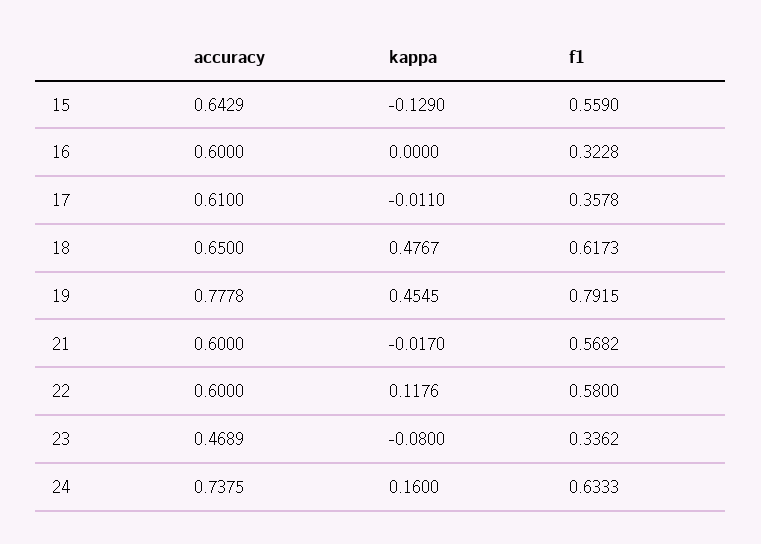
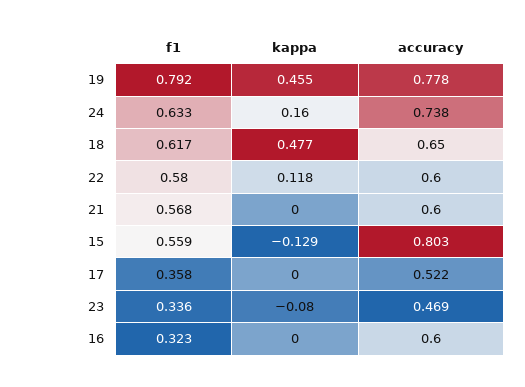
  {
    "accuracy": {
-     "15": 0.6429,
+     "15": 0.803,
      "16": 0.6,
-     "17": 0.61,
+     "17": 0.522,
      "18": 0.65,
      "19": 0.7778,
      "21": 0.6,
      "22": 0.6,
      "23": 0.4689,
      "24": 0.7375
    },
    "kappa": {
      "15": -0.129,
      "16": 0,
-     "17": -0.011,
+     "17": 0,
      "18": 0.4767,
      "19": 0.4545,
-     "21": -0.017,
+     "21": 0,
      "22": 0.1176,
      "23": -0.08,
      "24": 0.16
    },
    "f1": {
      "15": 0.559,
      "16": 0.3228,
      "17": 0.3578,
      "18": 0.6173,
      "19": 0.7915,
      "21": 0.5682,
      "22": 0.58,
      "23": 0.3362,
      "24": 0.6333
    }
  }

